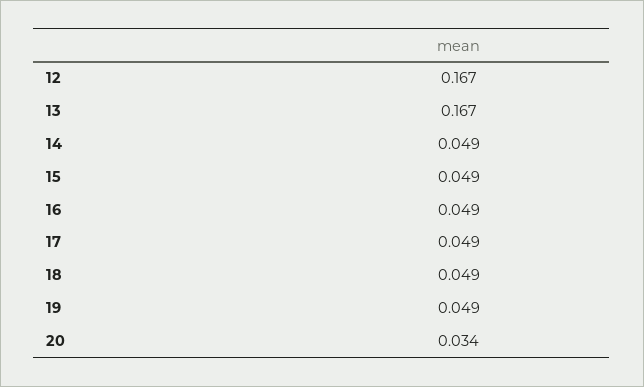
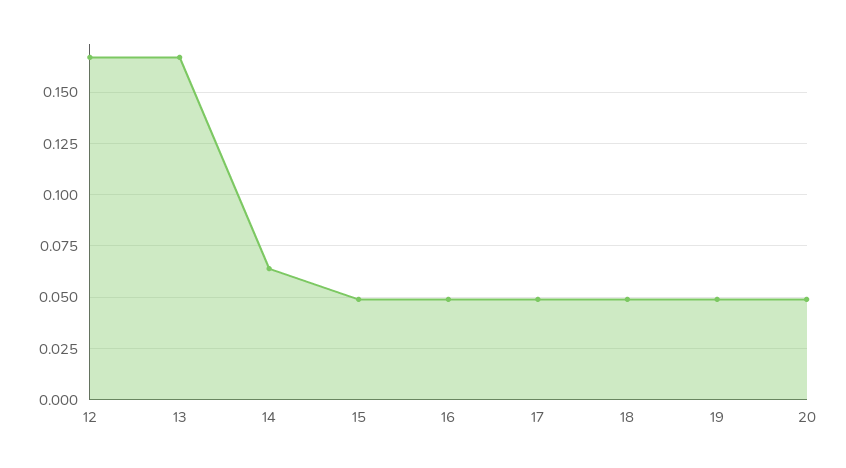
  {
    "12": 0.167,
    "13": 0.167,
-   "14": 0.049,
+   "14": 0.065,
    "15": 0.049,
    "16": 0.049,
    "17": 0.049,
    "18": 0.049,
    "19": 0.049,
-   "20": 0.034
+   "20": 0.05
  }

